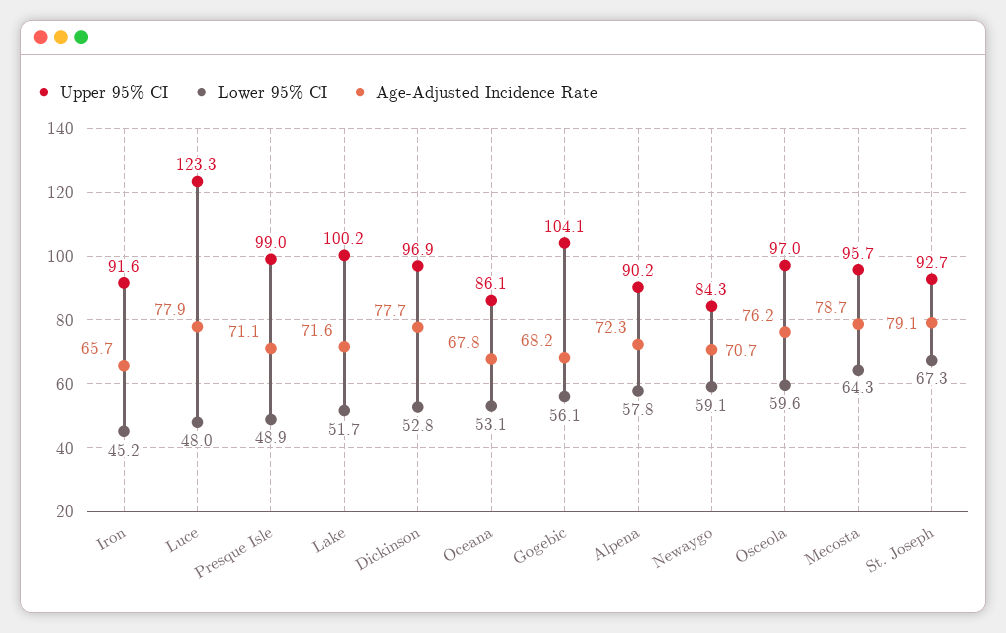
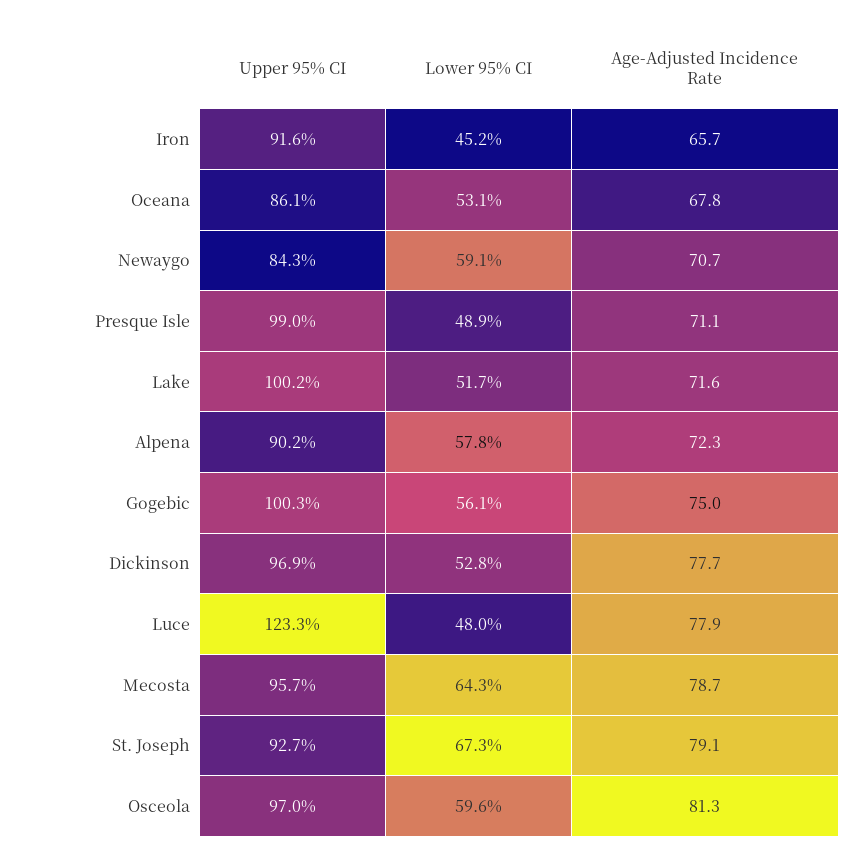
  {
    "Upper 95% CI": {
      "Iron": 91.6,
      "Luce": 123.3,
      "Presque Isle": 99,
      "Lake": 100.2,
      "Dickinson": 96.9,
      "Oceana": 86.1,
-     "Gogebic": 104.1,
+     "Gogebic": 100.3,
      "Alpena": 90.2,
      "Newaygo": 84.3,
      "Osceola": 97,
      "Mecosta": 95.7,
      "St. Joseph": 92.7
    },
    "Lower 95% CI": {
      "Iron": 45.2,
      "Luce": 48,
      "Presque Isle": 48.9,
      "Lake": 51.7,
      "Dickinson": 52.8,
      "Oceana": 53.1,
      "Gogebic": 56.1,
      "Alpena": 57.8,
      "Newaygo": 59.1,
      "Osceola": 59.6,
      "Mecosta": 64.3,
      "St. Joseph": 67.3
    },
    "Age-Adjusted Incidence Rate": {
      "Iron": 65.7,
      "Luce": 77.9,
      "Presque Isle": 71.1,
      "Lake": 71.6,
      "Dickinson": 77.7,
      "Oceana": 67.8,
-     "Gogebic": 68.2,
+     "Gogebic": 75,
      "Alpena": 72.3,
      "Newaygo": 70.7,
-     "Osceola": 76.2,
+     "Osceola": 81.3,
      "Mecosta": 78.7,
      "St. Joseph": 79.1
    }
  }

